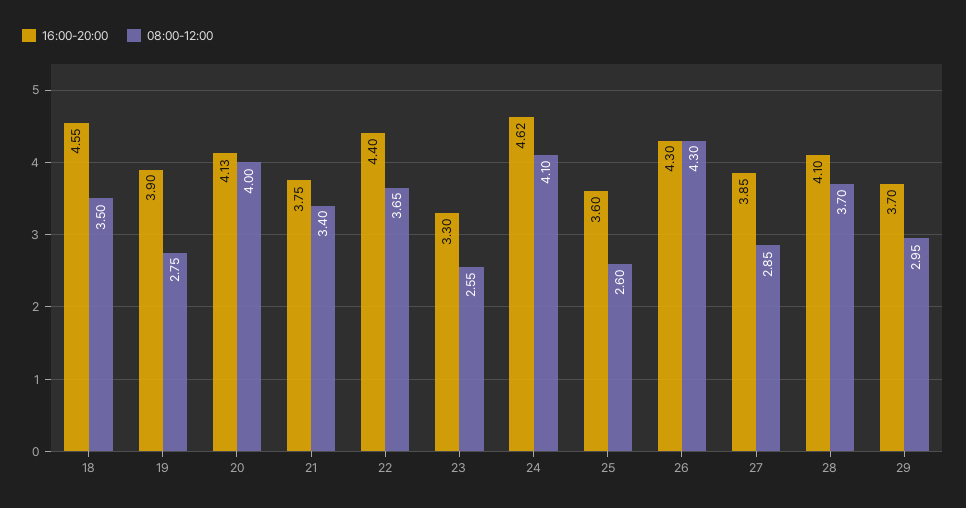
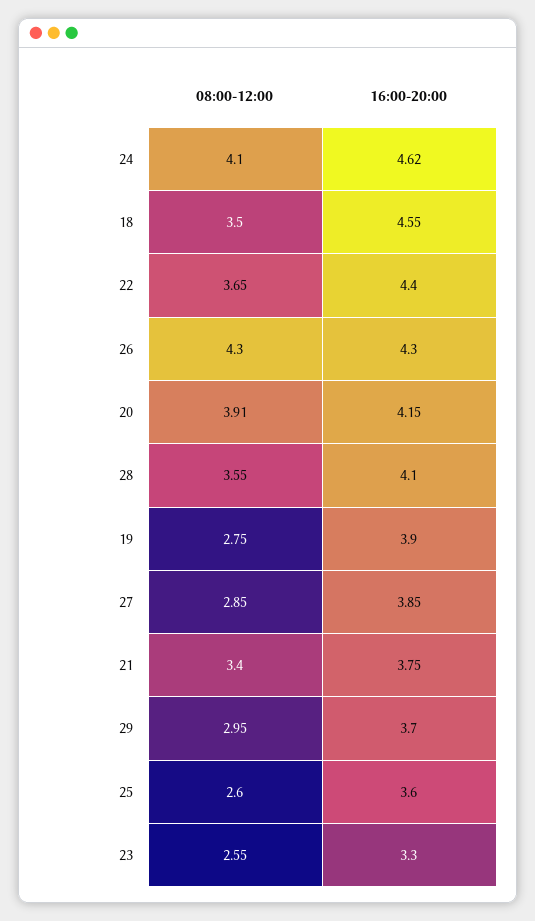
  {
    "16:00-20:00": {
      "18": 4.55,
      "19": 3.9,
-     "20": 4.13,
+     "20": 4.15,
      "21": 3.75,
      "22": 4.4,
      "23": 3.3,
      "24": 4.62,
      "25": 3.6,
      "26": 4.3,
      "27": 3.85,
      "28": 4.1,
      "29": 3.7
    },
    "08:00-12:00": {
      "18": 3.5,
      "19": 2.75,
-     "20": 4,
+     "20": 3.91,
      "21": 3.4,
      "22": 3.65,
      "23": 2.55,
      "24": 4.1,
      "25": 2.6,
      "26": 4.3,
      "27": 2.85,
-     "28": 3.7,
+     "28": 3.55,
      "29": 2.95
    }
  }

